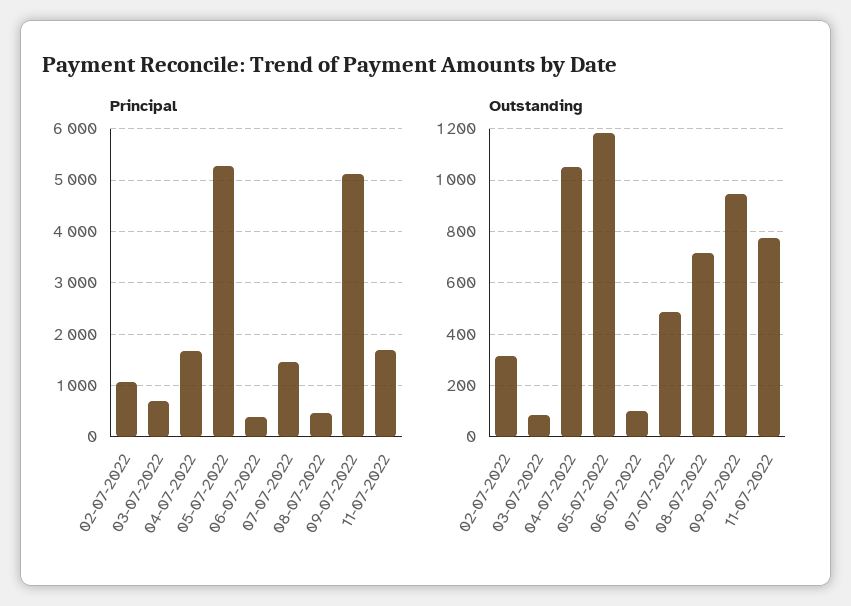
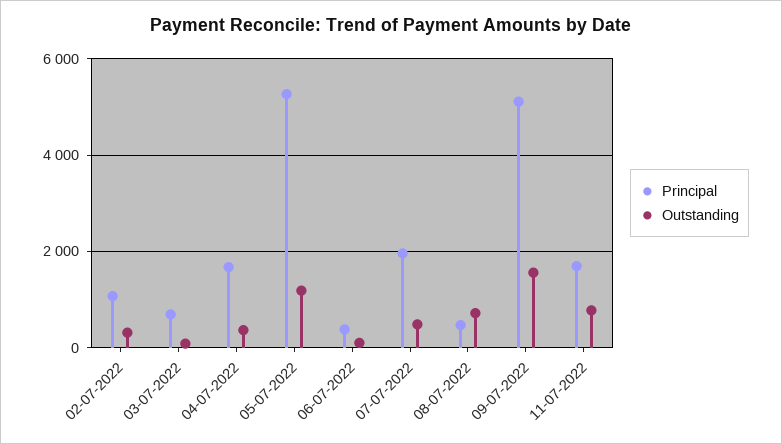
  {
    "Principal": {
      "02-07-2022": 1000,
      "03-07-2022": 600,
      "04-07-2022": 1600,
      "05-07-2022": 5200,
      "06-07-2022": 400,
-     "07-07-2022": 1400,
+     "07-07-2022": 2000,
      "08-07-2022": 400,
      "09-07-2022": 5200,
      "11-07-2022": 1600
    },
    "Outstanding": {
      "02-07-2022": 325,
      "03-07-2022": 75,
-     "04-07-2022": 1050,
+     "04-07-2022": 400,
      "05-07-2022": 1175,
      "06-07-2022": 100,
      "07-07-2022": 475,
      "08-07-2022": 725,
-     "09-07-2022": 950,
+     "09-07-2022": 1600,
      "11-07-2022": 775
    }
  }

